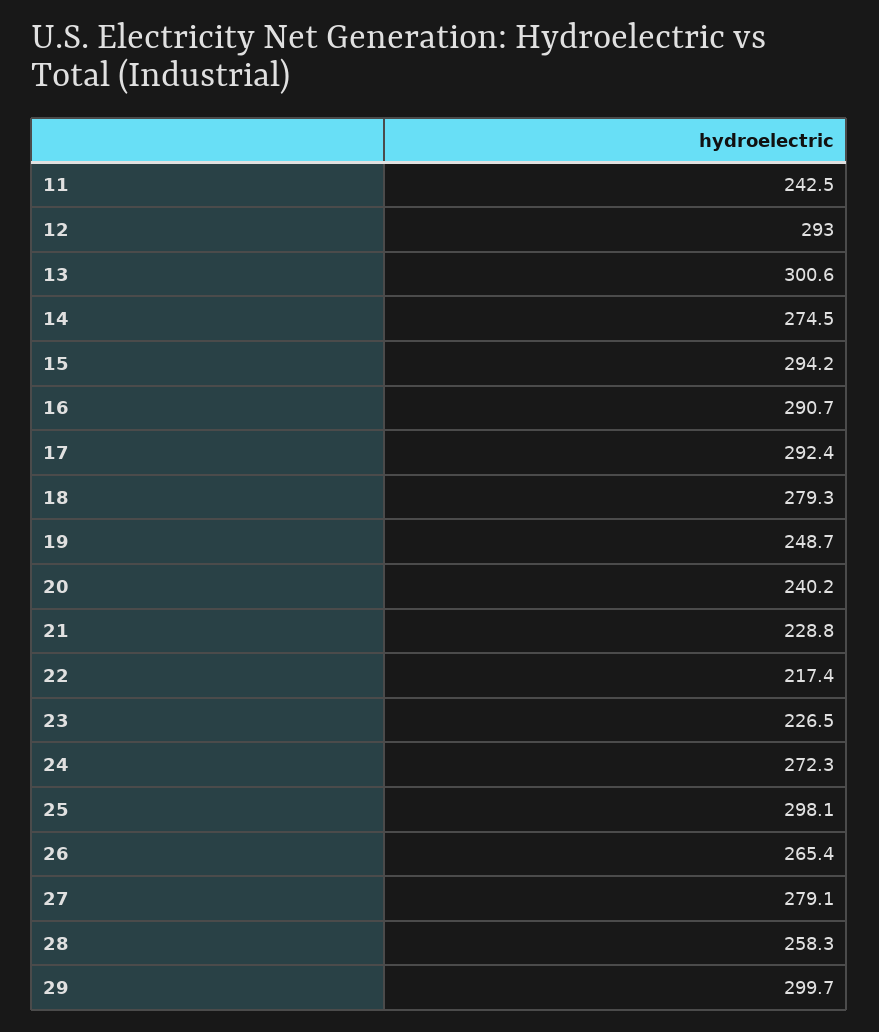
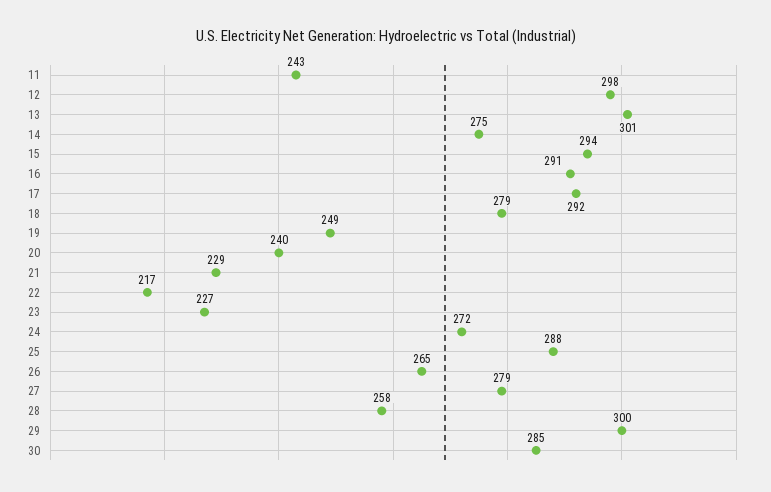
  {
    "11": 242.5,
-   "12": 293,
+   "12": 298,
    "13": 300.6,
    "14": 274.5,
    "15": 294.2,
    "16": 290.7,
    "17": 292.4,
    "18": 279.3,
    "19": 248.7,
    "20": 240.2,
    "21": 228.8,
    "22": 217.4,
    "23": 226.5,
    "24": 272.3,
-   "25": 298.1,
+   "25": 288,
    "26": 265.4,
    "27": 279.1,
    "28": 258.3,
-   "29": 299.7
+   "29": 299.7,
+   "30": 285
  }

